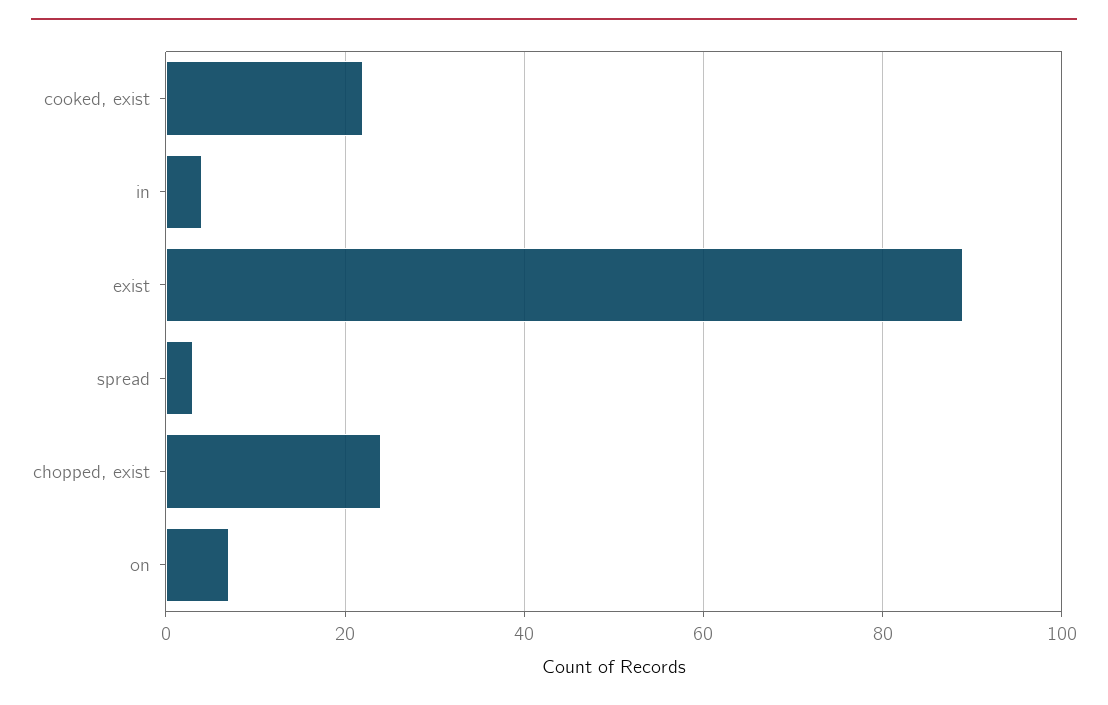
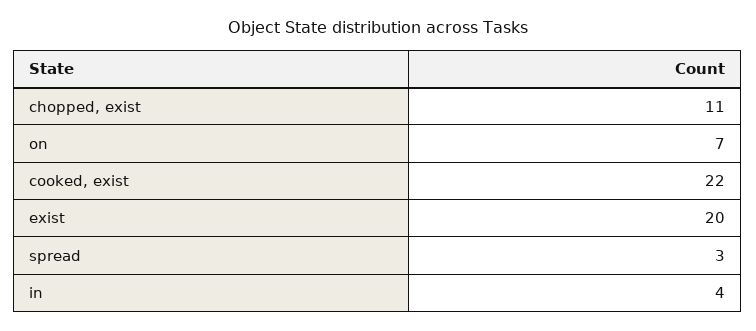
  {
    "cooked, exist": 22,
    "in": 4,
-   "exist": 90,
+   "exist": 20,
    "spread": 3,
-   "chopped, exist": 25,
+   "chopped, exist": 11,
    "on": 7
  }

